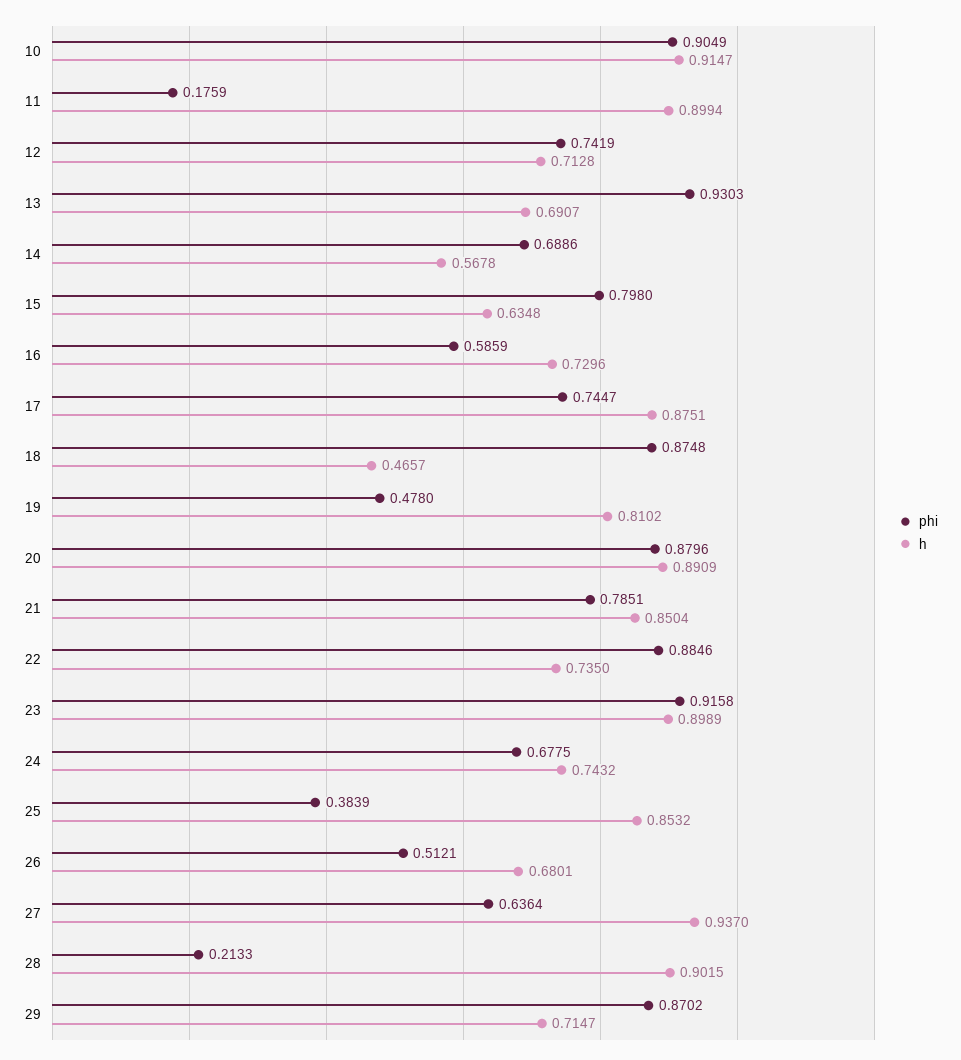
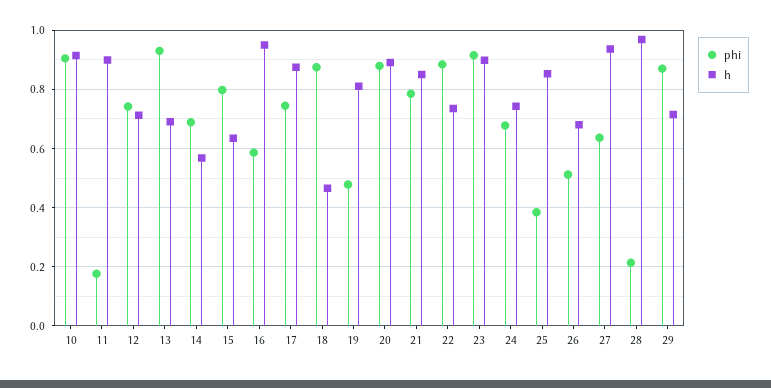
  {
    "phi": {
      "10": 0.9049,
      "11": 0.1759,
      "12": 0.7419,
      "13": 0.9303,
      "14": 0.6886,
      "15": 0.798,
      "16": 0.5859,
      "17": 0.7447,
      "18": 0.8748,
      "19": 0.478,
      "20": 0.8796,
      "21": 0.7851,
      "22": 0.8846,
      "23": 0.9158,
      "24": 0.6775,
      "25": 0.3839,
      "26": 0.5121,
      "27": 0.6364,
      "28": 0.2133,
      "29": 0.8702
    },
    "h": {
      "10": 0.9147,
      "11": 0.8994,
      "12": 0.7128,
      "13": 0.6907,
      "14": 0.5678,
      "15": 0.6348,
-     "16": 0.7296,
+     "16": 0.95,
      "17": 0.8751,
      "18": 0.4657,
      "19": 0.8102,
      "20": 0.8909,
      "21": 0.8504,
      "22": 0.735,
      "23": 0.8989,
      "24": 0.7432,
      "25": 0.8532,
      "26": 0.6801,
      "27": 0.937,
-     "28": 0.9015,
+     "28": 0.975,
      "29": 0.7147
    }
  }

